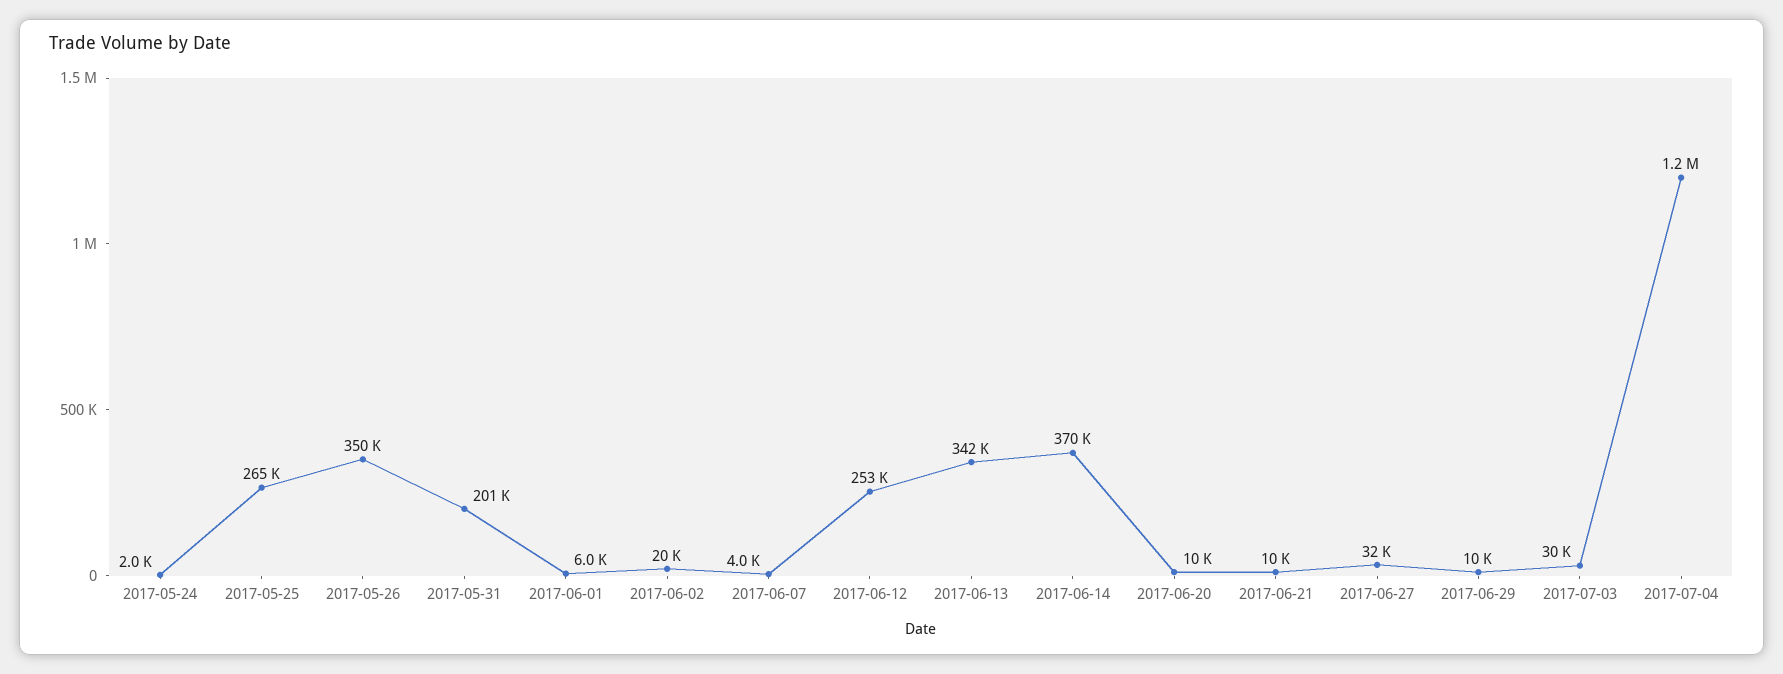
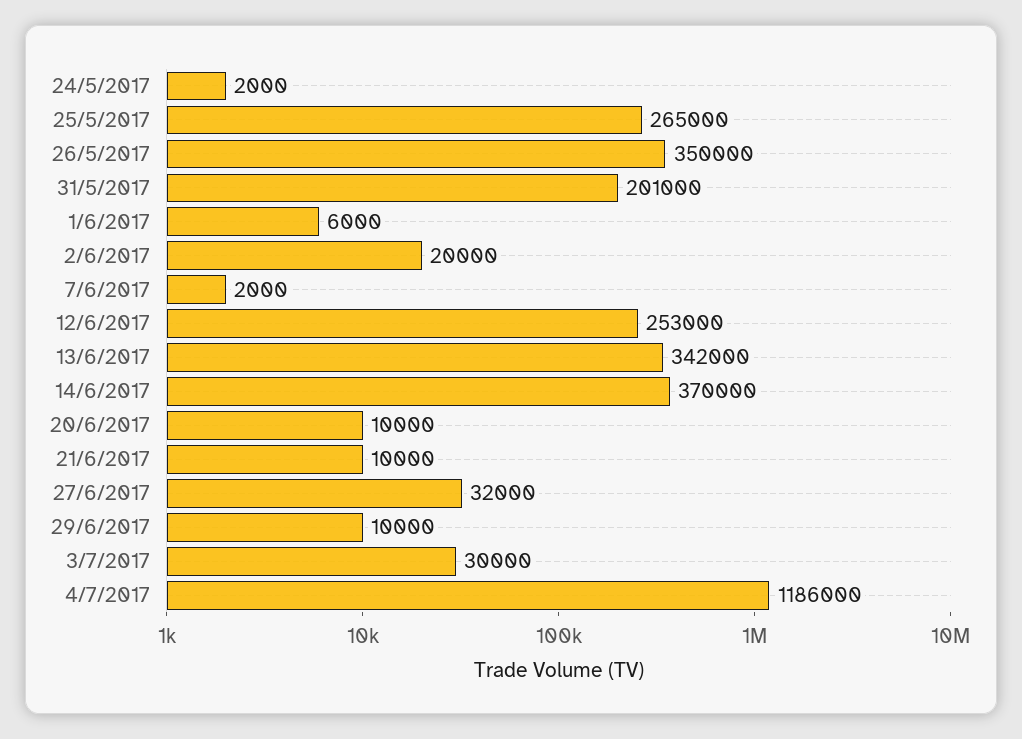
  {
    "2017-05-24": 2000,
    "2017-05-25": 265000,
    "2017-05-26": 350000,
    "2017-05-31": 201000,
    "2017-06-01": 6000,
    "2017-06-02": 20000,
-   "2017-06-07": 4000,
+   "2017-06-07": 2000,
    "2017-06-12": 253000,
    "2017-06-13": 342000,
    "2017-06-14": 370000,
    "2017-06-20": 10000,
    "2017-06-21": 10000,
    "2017-06-27": 32000,
    "2017-06-29": 10000,
    "2017-07-03": 30000,
    "2017-07-04": 1186000
  }

